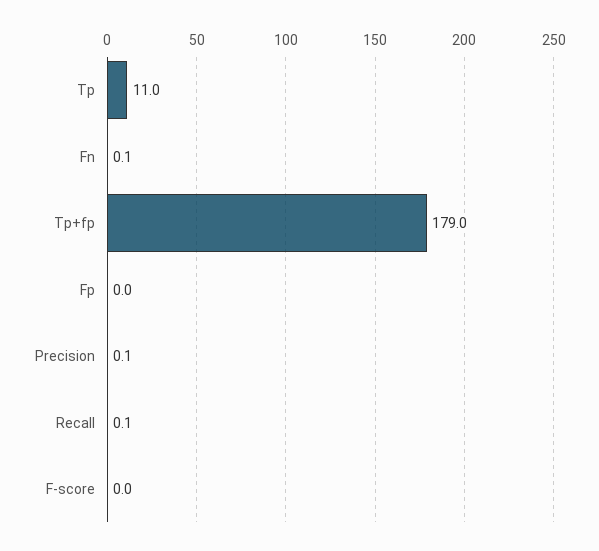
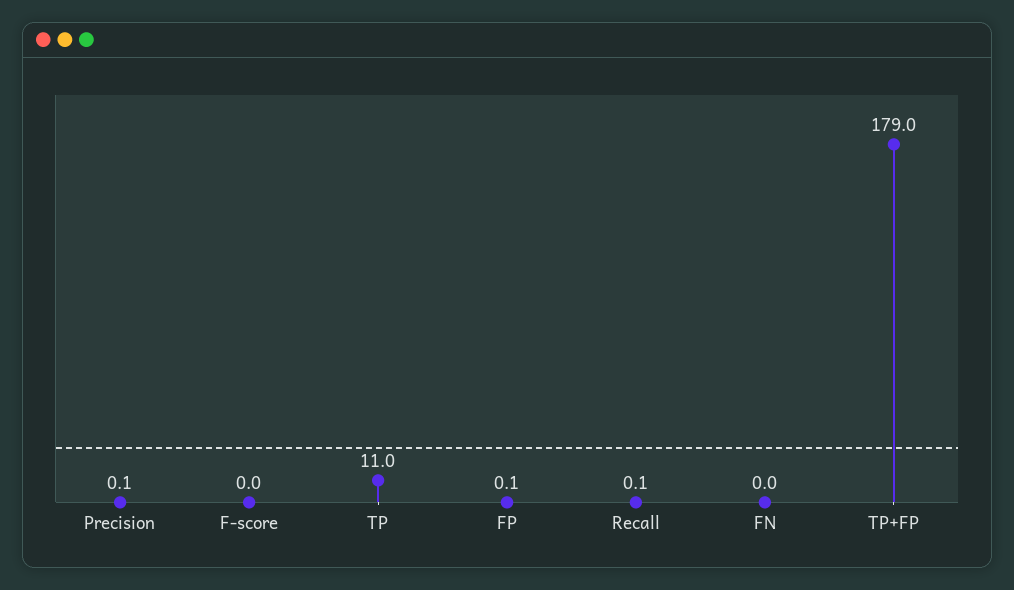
  {
    "Tp": 11,
-   "Fn": 0.1,
+   "Fn": 0,
    "Tp+fp": 179,
-   "Fp": 0,
+   "Fp": 0.1,
    "Precision": 0.1,
    "Recall": 0.1,
    "F-score": 0
  }

